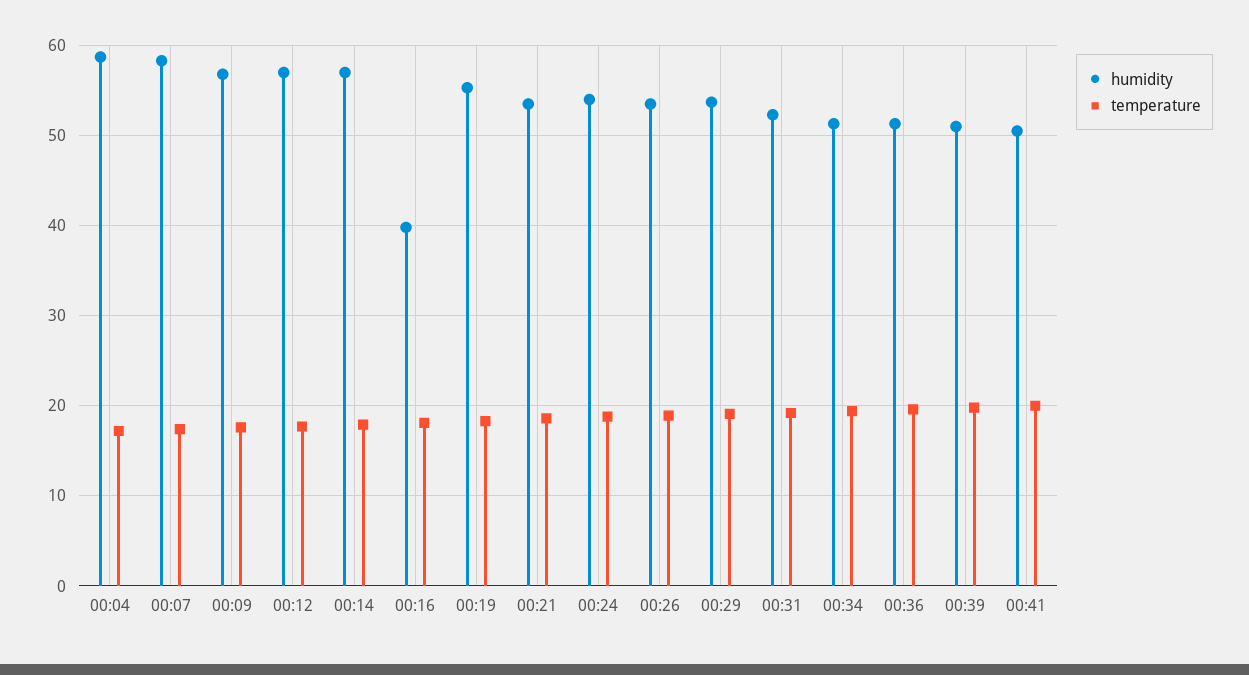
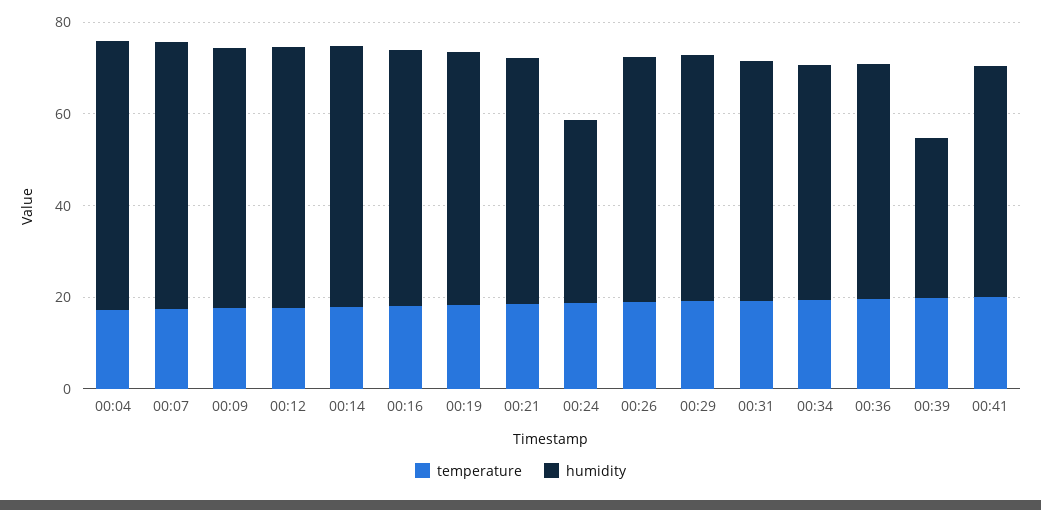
  {
    "humidity": {
      "00:04": 59,
      "00:07": 58,
      "00:09": 57,
      "00:12": 57,
      "00:14": 57,
-     "00:16": 40,
+     "00:16": 55,
      "00:19": 55,
      "00:21": 54,
-     "00:24": 54,
+     "00:24": 40,
      "00:26": 54,
      "00:29": 54,
      "00:31": 52,
      "00:34": 51,
      "00:36": 51,
-     "00:39": 51,
+     "00:39": 35,
      "00:41": 51
    },
    "temperature": {
      "00:04": 17,
      "00:07": 17,
      "00:09": 18,
      "00:12": 18,
      "00:14": 18,
      "00:16": 18,
      "00:19": 18,
      "00:21": 19,
      "00:24": 19,
      "00:26": 19,
      "00:29": 19,
      "00:31": 19,
      "00:34": 19,
      "00:36": 20,
      "00:39": 20,
      "00:41": 20
    }
  }

